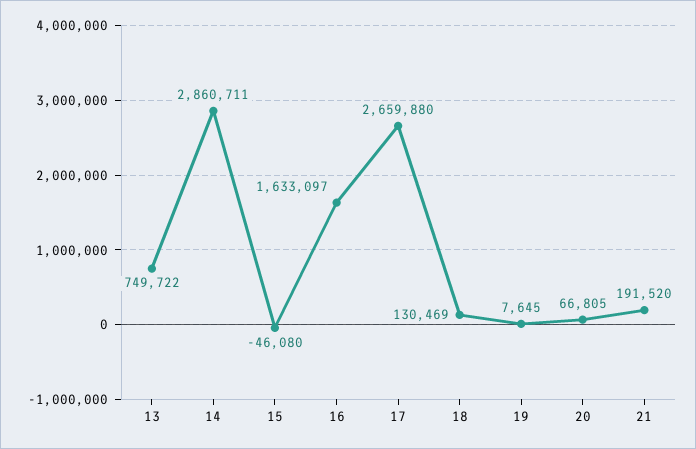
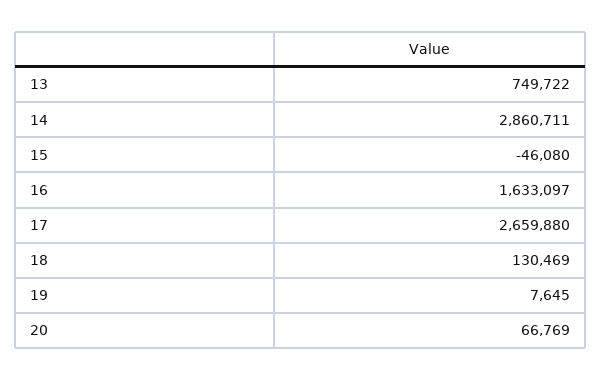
  {
    "13": 749722,
    "14": 2860711,
    "15": -46080,
    "16": 1633097,
    "17": 2659880,
    "18": 130469,
    "19": 7645,
-   "20": 66805,
+   "20": 66769
-   "21": 191520
  }

